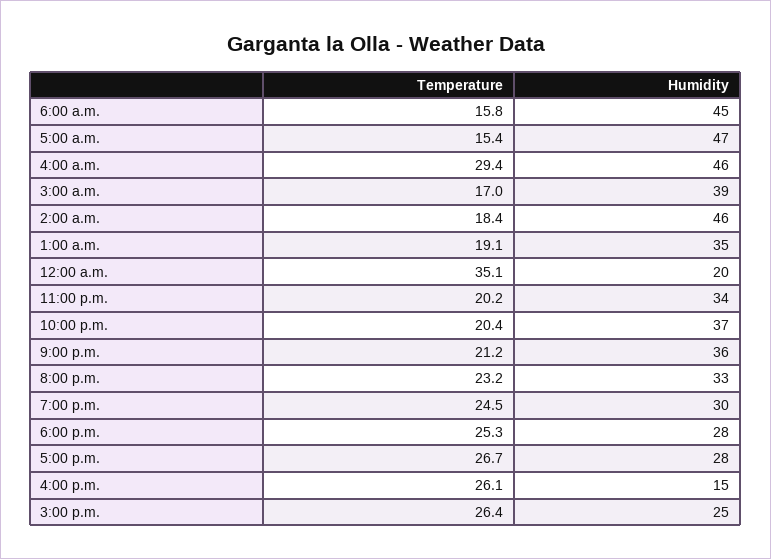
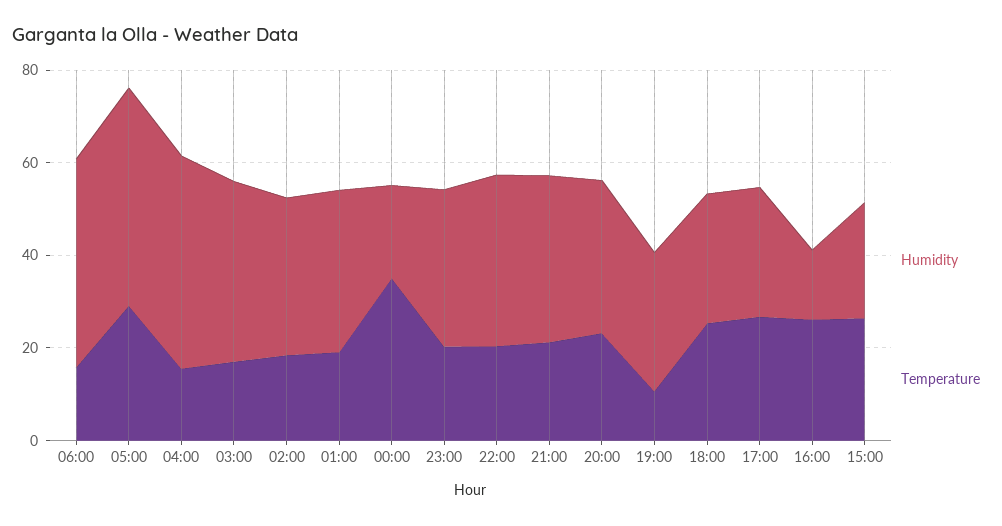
  {
    "Temperature": {
      "6:00 a.m.": 15.8,
-     "5:00 a.m.": 15.4,
+     "5:00 a.m.": 30,
-     "4:00 a.m.": 29.4,
+     "4:00 a.m.": 15,
      "3:00 a.m.": 17,
      "2:00 a.m.": 18.4,
      "1:00 a.m.": 19.1,
      "12:00 a.m.": 35.1,
      "11:00 p.m.": 20.2,
      "10:00 p.m.": 20.4,
      "9:00 p.m.": 21.2,
      "8:00 p.m.": 23.2,
-     "7:00 p.m.": 24.5,
+     "7:00 p.m.": 10,
      "6:00 p.m.": 25.3,
      "5:00 p.m.": 26.7,
      "4:00 p.m.": 26.1,
      "3:00 p.m.": 26.4
    },
    "Humidity": {
      "6:00 a.m.": 45,
      "5:00 a.m.": 47,
      "4:00 a.m.": 46,
      "3:00 a.m.": 39,
-     "2:00 a.m.": 46,
+     "2:00 a.m.": 35,
      "1:00 a.m.": 35,
      "12:00 a.m.": 20,
      "11:00 p.m.": 34,
      "10:00 p.m.": 37,
      "9:00 p.m.": 36,
      "8:00 p.m.": 33,
      "7:00 p.m.": 30,
      "6:00 p.m.": 28,
      "5:00 p.m.": 28,
      "4:00 p.m.": 15,
      "3:00 p.m.": 25
    }
  }

